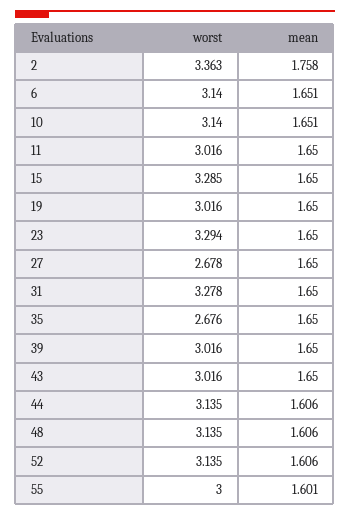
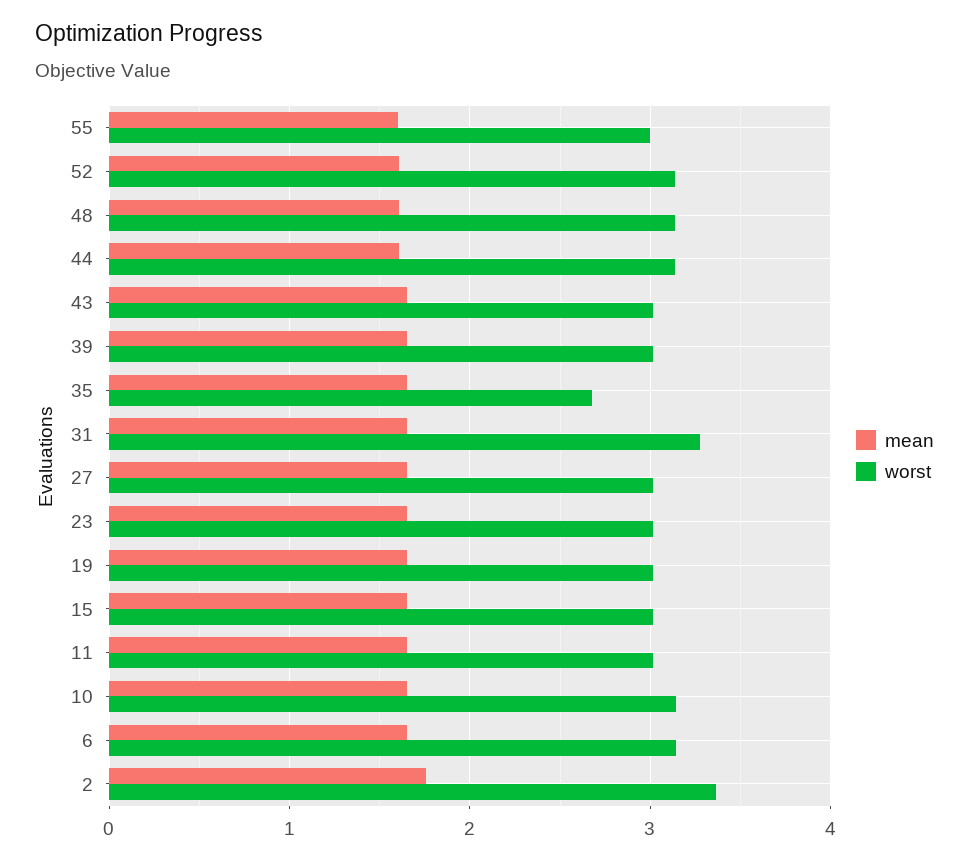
  {
    "worst": {
      "2": 3.363,
      "6": 3.14,
      "10": 3.14,
      "11": 3.016,
-     "15": 3.285,
+     "15": 3,
      "19": 3.016,
-     "23": 3.294,
+     "23": 3,
-     "27": 2.678,
+     "27": 3,
      "31": 3.278,
      "35": 2.676,
      "39": 3.016,
      "43": 3.016,
      "44": 3.135,
      "48": 3.135,
      "52": 3.135,
      "55": 3
    },
    "mean": {
      "2": 1.758,
      "6": 1.651,
      "10": 1.651,
      "11": 1.65,
      "15": 1.65,
      "19": 1.65,
      "23": 1.65,
      "27": 1.65,
      "31": 1.65,
      "35": 1.65,
      "39": 1.65,
      "43": 1.65,
      "44": 1.606,
      "48": 1.606,
      "52": 1.606,
      "55": 1.601
    }
  }

